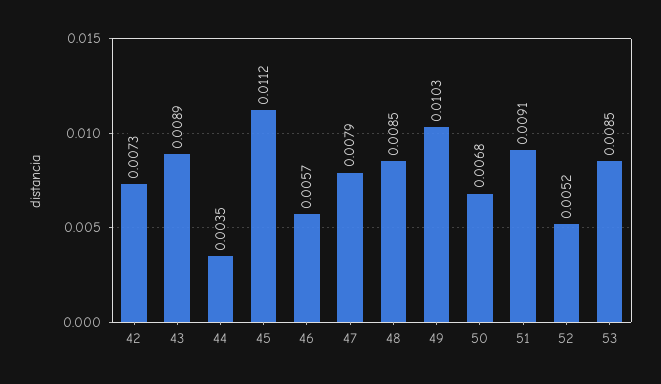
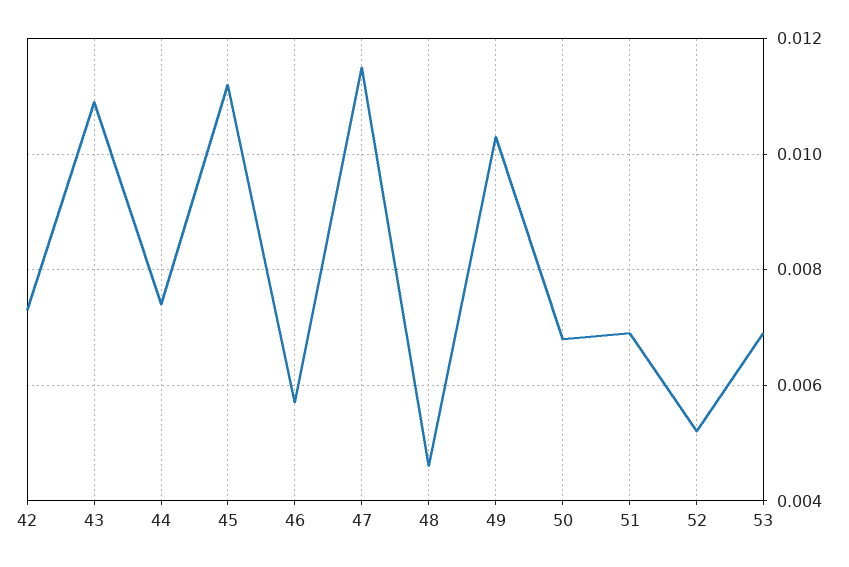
  {
    "42": 0.0073,
-   "43": 0.0089,
+   "43": 0.011,
-   "44": 0.0035,
+   "44": 0.0075,
    "45": 0.0112,
    "46": 0.0057,
-   "47": 0.0079,
+   "47": 0.0115,
-   "48": 0.0085,
+   "48": 0.0045,
    "49": 0.0103,
    "50": 0.0068,
-   "51": 0.0091,
+   "51": 0.007,
    "52": 0.0052,
-   "53": 0.0085
+   "53": 0.007
  }

